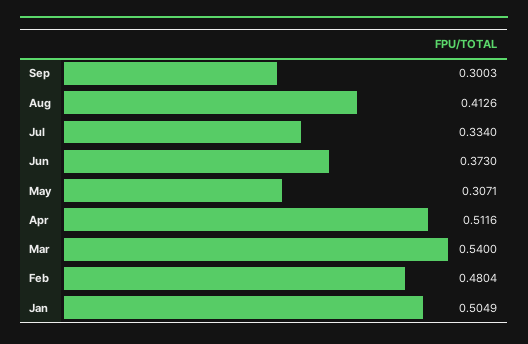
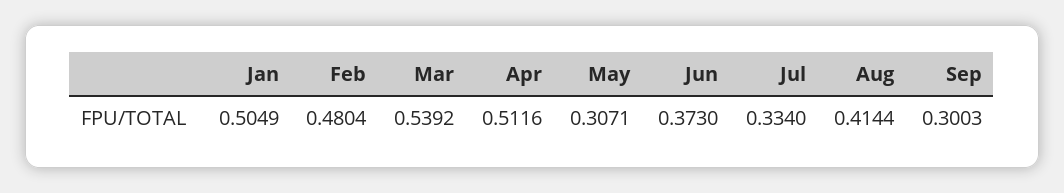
  {
    "Sep": 0.3003,
-   "Aug": 0.4126,
+   "Aug": 0.4144,
    "Jul": 0.334,
    "Jun": 0.373,
    "May": 0.3071,
    "Apr": 0.5116,
-   "Mar": 0.54,
+   "Mar": 0.5392,
    "Feb": 0.4804,
    "Jan": 0.5049
  }

